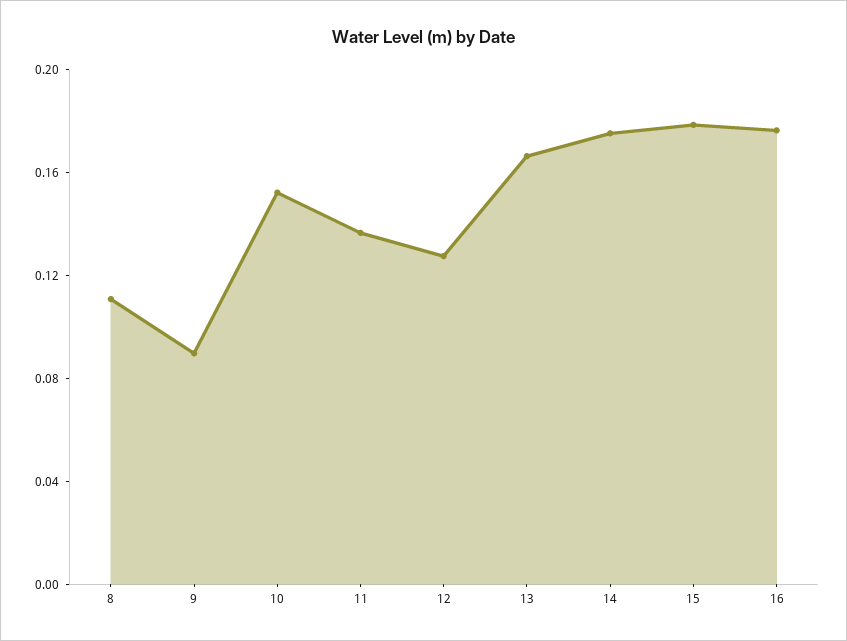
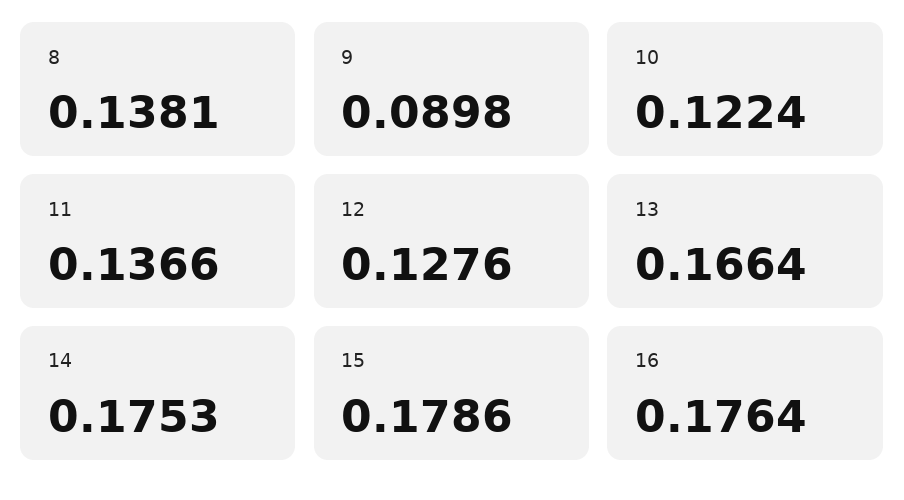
  {
-   "8": 0.11,
+   "8": 0.1381,
    "9": 0.0898,
-   "10": 0.15,
+   "10": 0.1224,
    "11": 0.1366,
    "12": 0.1276,
    "13": 0.1664,
    "14": 0.1753,
    "15": 0.1786,
    "16": 0.1764
  }

